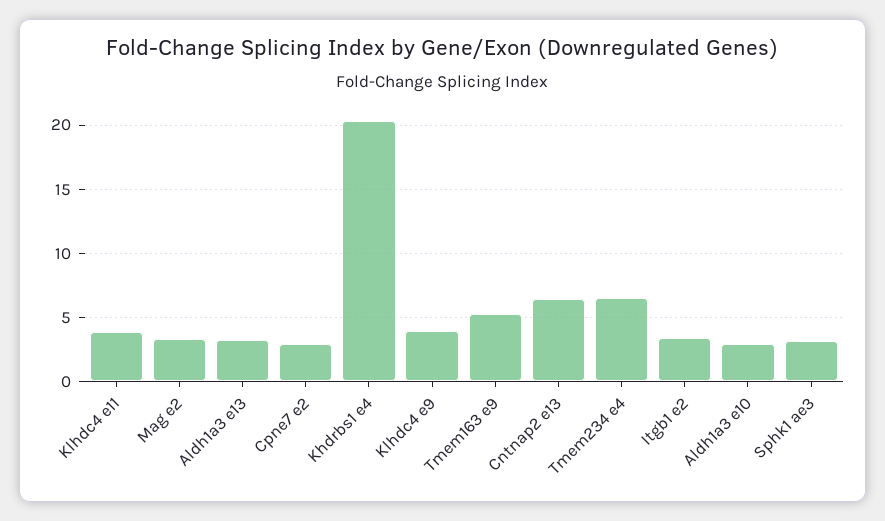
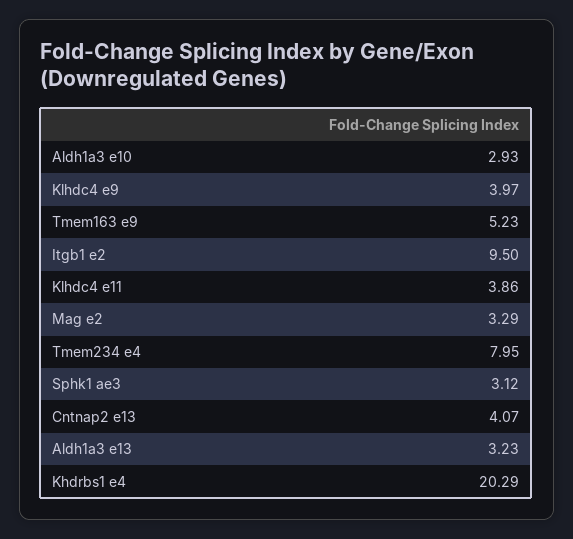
  {
    "Klhdc4 e11": 3.86,
    "Mag e2": 3.29,
    "Aldh1a3 e13": 3.23,
-   "Cpne7 e2": 3,
    "Khdrbs1 e4": 20.29,
    "Klhdc4 e9": 3.97,
    "Tmem163 e9": 5.23,
-   "Cntnap2 e13": 6.5,
+   "Cntnap2 e13": 4.07,
-   "Tmem234 e4": 6.5,
+   "Tmem234 e4": 7.95,
-   "Itgb1 e2": 3.5,
+   "Itgb1 e2": 9.5,
    "Aldh1a3 e10": 2.93,
    "Sphk1 ae3": 3.12
  }

